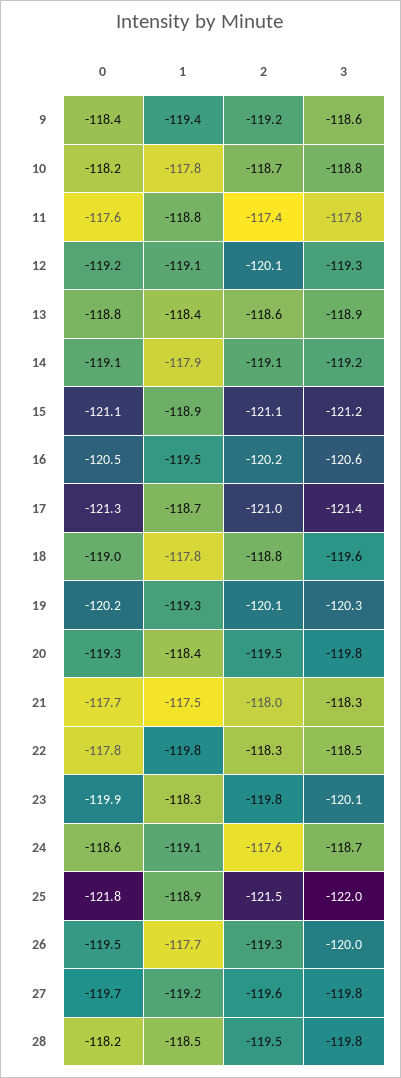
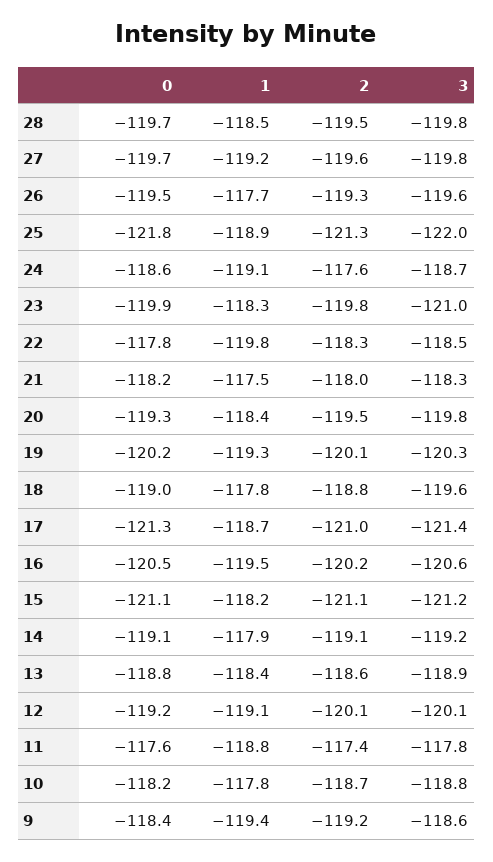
  {
    "0": {
      "9": -118.4,
      "10": -118.2,
      "11": -117.6,
      "12": -119.2,
      "13": -118.8,
      "14": -119.1,
      "15": -121.1,
      "16": -120.5,
      "17": -121.3,
      "18": -119,
      "19": -120.2,
      "20": -119.3,
-     "21": -117.7,
+     "21": -118.2,
      "22": -117.8,
      "23": -119.9,
      "24": -118.6,
      "25": -121.8,
      "26": -119.5,
      "27": -119.7,
-     "28": -118.2
+     "28": -119.7
    },
    "1": {
      "9": -119.4,
      "10": -117.8,
      "11": -118.8,
      "12": -119.1,
      "13": -118.4,
      "14": -117.9,
-     "15": -118.9,
+     "15": -118.2,
      "16": -119.5,
      "17": -118.7,
      "18": -117.8,
      "19": -119.3,
      "20": -118.4,
      "21": -117.5,
      "22": -119.8,
      "23": -118.3,
      "24": -119.1,
      "25": -118.9,
      "26": -117.7,
      "27": -119.2,
      "28": -118.5
    },
    "2": {
      "9": -119.2,
      "10": -118.7,
      "11": -117.4,
      "12": -120.1,
      "13": -118.6,
      "14": -119.1,
      "15": -121.1,
      "16": -120.2,
      "17": -121,
      "18": -118.8,
      "19": -120.1,
      "20": -119.5,
      "21": -118,
      "22": -118.3,
      "23": -119.8,
      "24": -117.6,
-     "25": -121.5,
+     "25": -121.3,
      "26": -119.3,
      "27": -119.6,
      "28": -119.5
    },
    "3": {
      "9": -118.6,
      "10": -118.8,
      "11": -117.8,
-     "12": -119.3,
+     "12": -120.1,
      "13": -118.9,
      "14": -119.2,
      "15": -121.2,
      "16": -120.6,
      "17": -121.4,
      "18": -119.6,
      "19": -120.3,
      "20": -119.8,
      "21": -118.3,
      "22": -118.5,
-     "23": -120.1,
+     "23": -121,
      "24": -118.7,
      "25": -122,
-     "26": -120,
+     "26": -119.6,
      "27": -119.8,
      "28": -119.8
    }
  }

